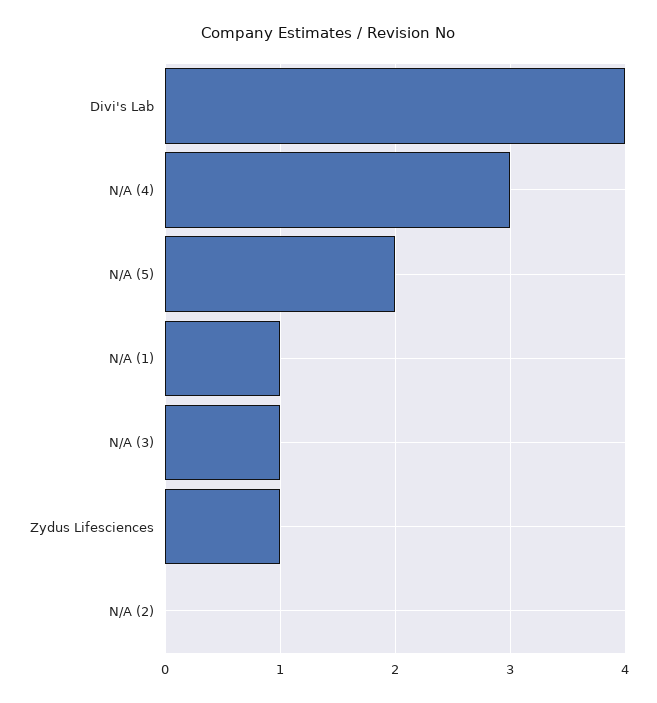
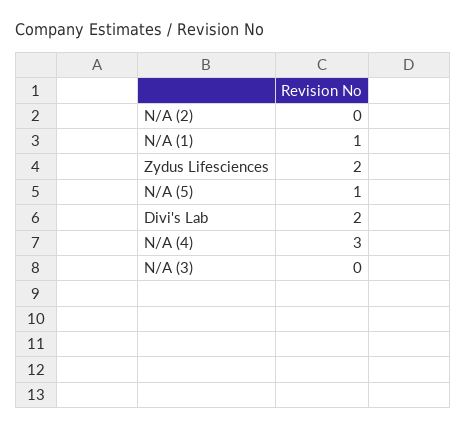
  {
-   "Divi's Lab": 4,
+   "Divi's Lab": 2,
    "N/A (4)": 3,
-   "N/A (5)": 2,
+   "N/A (5)": 1,
    "N/A (1)": 1,
-   "N/A (3)": 1,
+   "N/A (3)": 0,
-   "Zydus Lifesciences": 1,
+   "Zydus Lifesciences": 2,
    "N/A (2)": 0
  }

